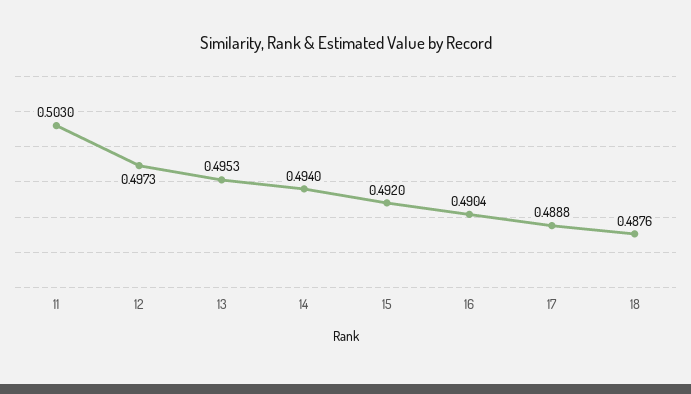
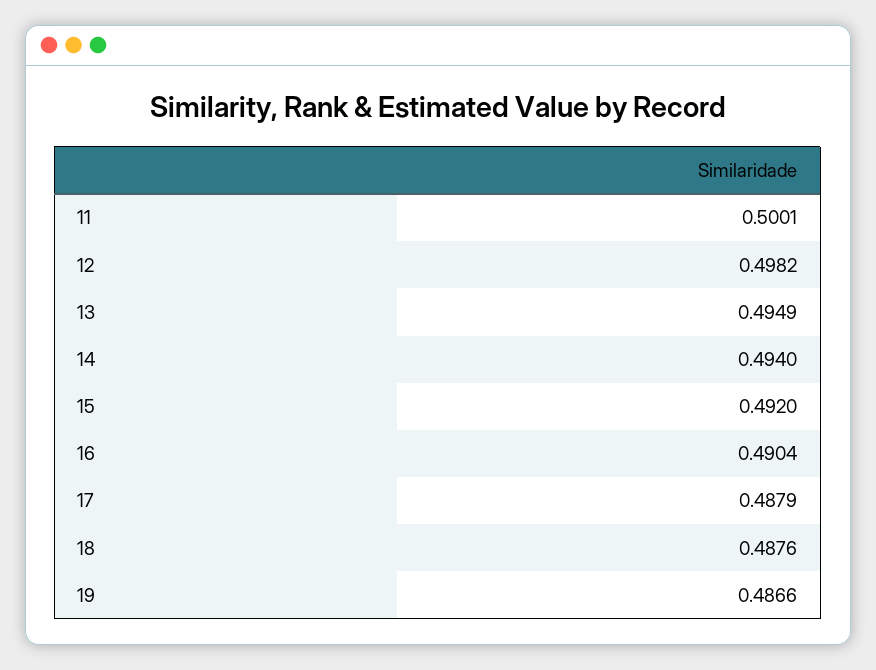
  {
-   "11": 0.503,
+   "11": 0.5001,
-   "12": 0.4973,
+   "12": 0.4982,
-   "13": 0.4953,
+   "13": 0.4949,
    "14": 0.494,
    "15": 0.492,
    "16": 0.4904,
-   "17": 0.4888,
+   "17": 0.4879,
-   "18": 0.4876
+   "18": 0.4876,
+   "19": 0.4866
  }

